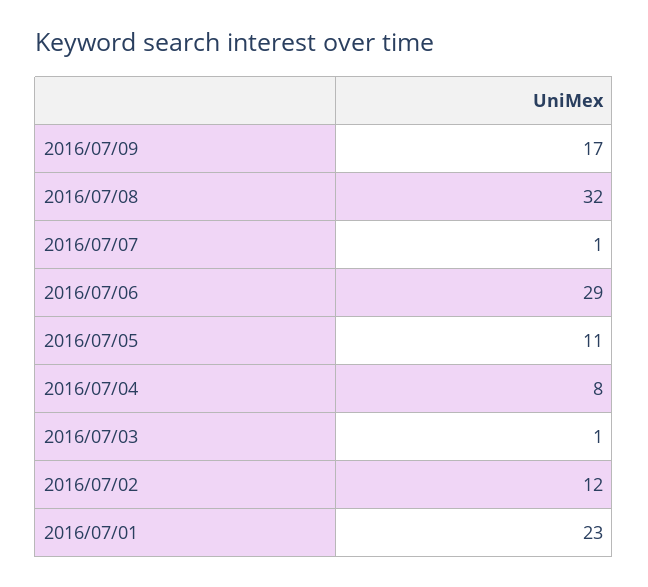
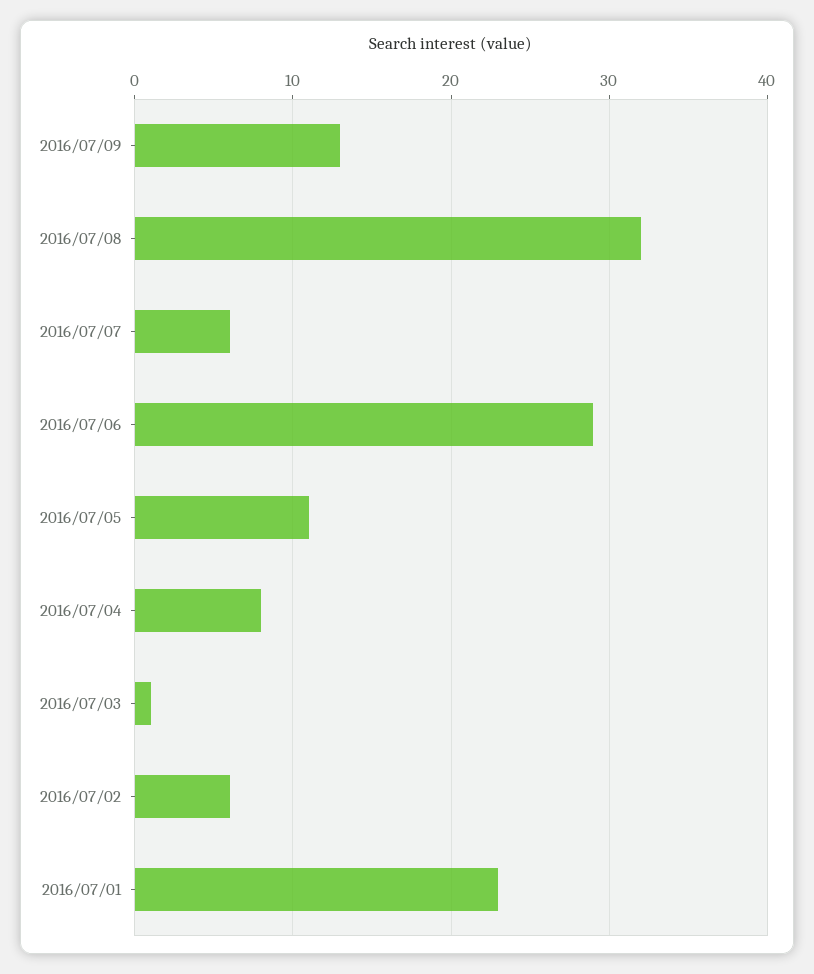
  {
-   "2016/07/09": 17,
+   "2016/07/09": 13,
    "2016/07/08": 32,
-   "2016/07/07": 1,
+   "2016/07/07": 6,
    "2016/07/06": 29,
    "2016/07/05": 11,
    "2016/07/04": 8,
    "2016/07/03": 1,
-   "2016/07/02": 12,
+   "2016/07/02": 6,
    "2016/07/01": 23
  }

